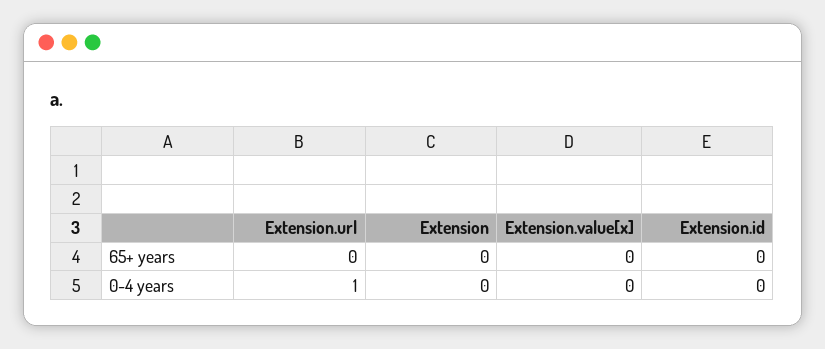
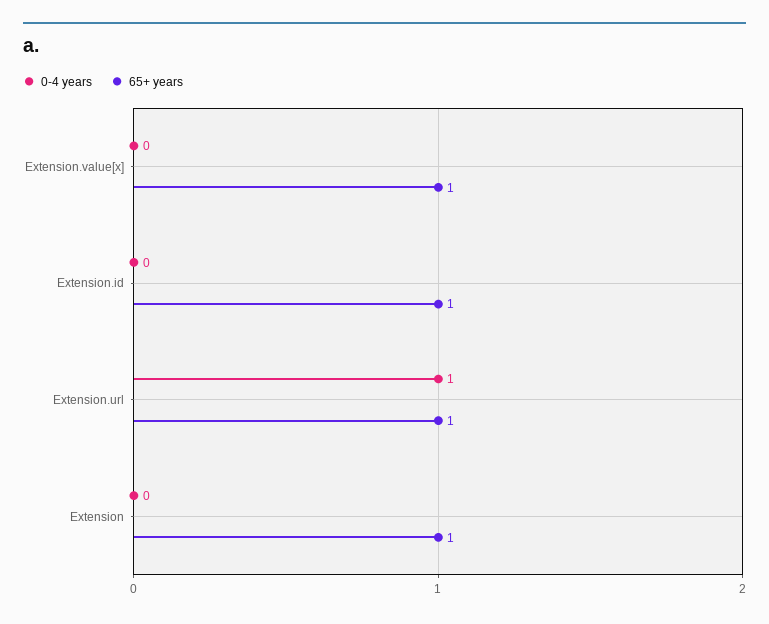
  {
    "65+ years": {
-     "Extension.url": 0,
+     "Extension.url": 1,
-     "Extension": 0,
+     "Extension": 1,
-     "Extension.value[x]": 0,
+     "Extension.value[x]": 1,
-     "Extension.id": 0
+     "Extension.id": 1
    },
    "0-4 years": {
      "Extension.url": 1,
      "Extension": 0,
      "Extension.value[x]": 0,
      "Extension.id": 0
    }
  }

